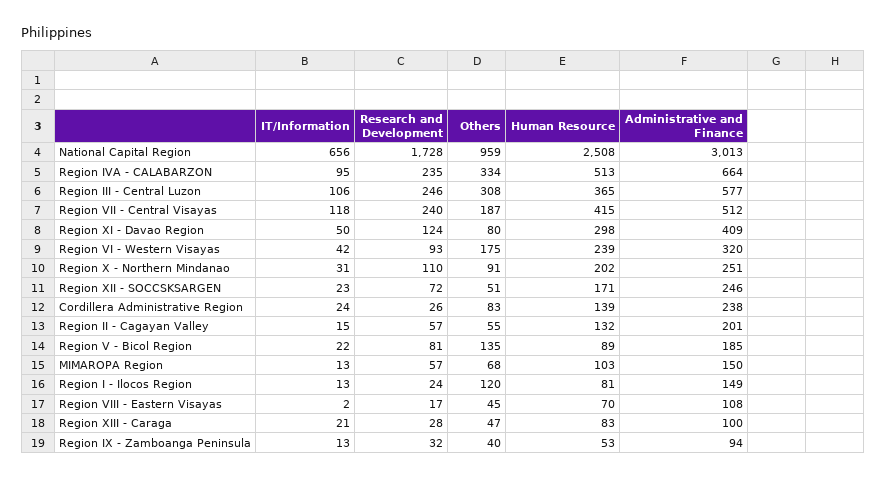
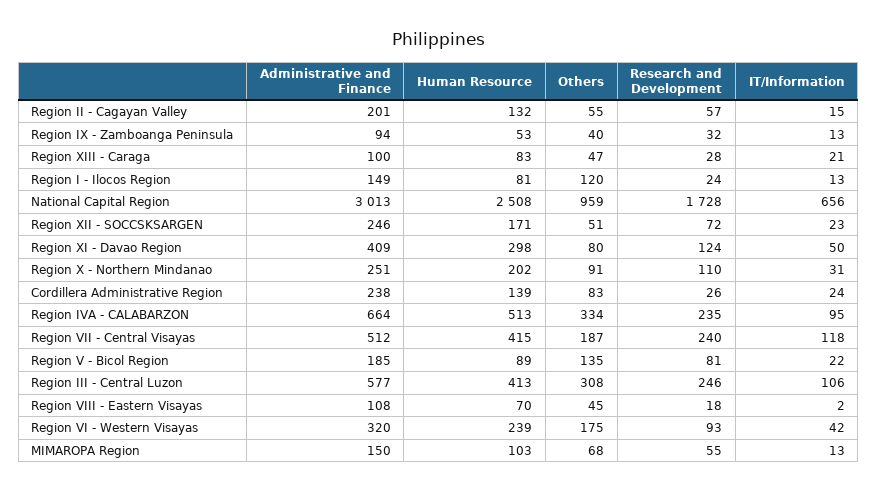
  {
    "IT/Information": {
      "National Capital Region": 656,
      "Region IVA - CALABARZON": 95,
      "Region III - Central Luzon": 106,
      "Region VII - Central Visayas": 118,
      "Region XI - Davao Region": 50,
      "Region VI - Western Visayas": 42,
      "Region X - Northern Mindanao": 31,
      "Region XII - SOCCSKSARGEN": 23,
      "Cordillera Administrative Region": 24,
      "Region II - Cagayan Valley": 15,
      "Region V - Bicol Region": 22,
      "MIMAROPA Region": 13,
      "Region I - Ilocos Region": 13,
      "Region VIII - Eastern Visayas": 2,
      "Region XIII - Caraga": 21,
      "Region IX - Zamboanga Peninsula": 13
    },
    "Research and Development": {
      "National Capital Region": 1728,
      "Region IVA - CALABARZON": 235,
      "Region III - Central Luzon": 246,
      "Region VII - Central Visayas": 240,
      "Region XI - Davao Region": 124,
      "Region VI - Western Visayas": 93,
      "Region X - Northern Mindanao": 110,
      "Region XII - SOCCSKSARGEN": 72,
      "Cordillera Administrative Region": 26,
      "Region II - Cagayan Valley": 57,
      "Region V - Bicol Region": 81,
-     "MIMAROPA Region": 57,
+     "MIMAROPA Region": 55,
      "Region I - Ilocos Region": 24,
-     "Region VIII - Eastern Visayas": 17,
+     "Region VIII - Eastern Visayas": 18,
      "Region XIII - Caraga": 28,
      "Region IX - Zamboanga Peninsula": 32
    },
    "Others": {
      "National Capital Region": 959,
      "Region IVA - CALABARZON": 334,
      "Region III - Central Luzon": 308,
      "Region VII - Central Visayas": 187,
      "Region XI - Davao Region": 80,
      "Region VI - Western Visayas": 175,
      "Region X - Northern Mindanao": 91,
      "Region XII - SOCCSKSARGEN": 51,
      "Cordillera Administrative Region": 83,
      "Region II - Cagayan Valley": 55,
      "Region V - Bicol Region": 135,
      "MIMAROPA Region": 68,
      "Region I - Ilocos Region": 120,
      "Region VIII - Eastern Visayas": 45,
      "Region XIII - Caraga": 47,
      "Region IX - Zamboanga Peninsula": 40
    },
    "Human Resource": {
      "National Capital Region": 2508,
      "Region IVA - CALABARZON": 513,
-     "Region III - Central Luzon": 365,
+     "Region III - Central Luzon": 413,
      "Region VII - Central Visayas": 415,
      "Region XI - Davao Region": 298,
      "Region VI - Western Visayas": 239,
      "Region X - Northern Mindanao": 202,
      "Region XII - SOCCSKSARGEN": 171,
      "Cordillera Administrative Region": 139,
      "Region II - Cagayan Valley": 132,
      "Region V - Bicol Region": 89,
      "MIMAROPA Region": 103,
      "Region I - Ilocos Region": 81,
      "Region VIII - Eastern Visayas": 70,
      "Region XIII - Caraga": 83,
      "Region IX - Zamboanga Peninsula": 53
    },
    "Administrative and Finance": {
      "National Capital Region": 3013,
      "Region IVA - CALABARZON": 664,
      "Region III - Central Luzon": 577,
      "Region VII - Central Visayas": 512,
      "Region XI - Davao Region": 409,
      "Region VI - Western Visayas": 320,
      "Region X - Northern Mindanao": 251,
      "Region XII - SOCCSKSARGEN": 246,
      "Cordillera Administrative Region": 238,
      "Region II - Cagayan Valley": 201,
      "Region V - Bicol Region": 185,
      "MIMAROPA Region": 150,
      "Region I - Ilocos Region": 149,
      "Region VIII - Eastern Visayas": 108,
      "Region XIII - Caraga": 100,
      "Region IX - Zamboanga Peninsula": 94
    }
  }

